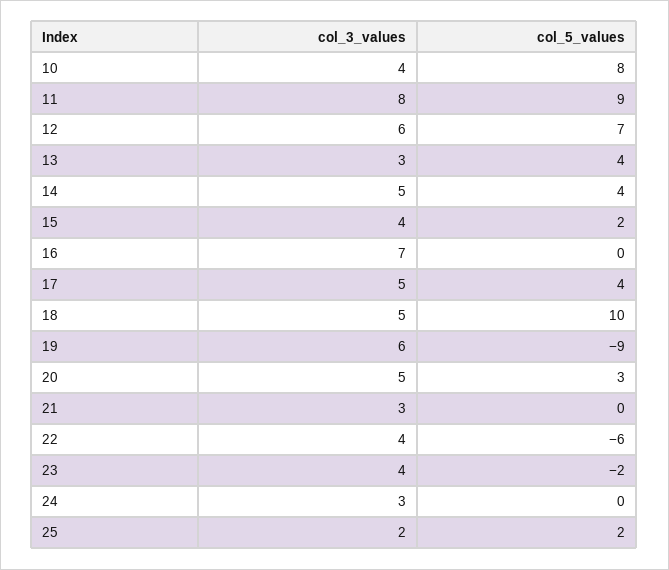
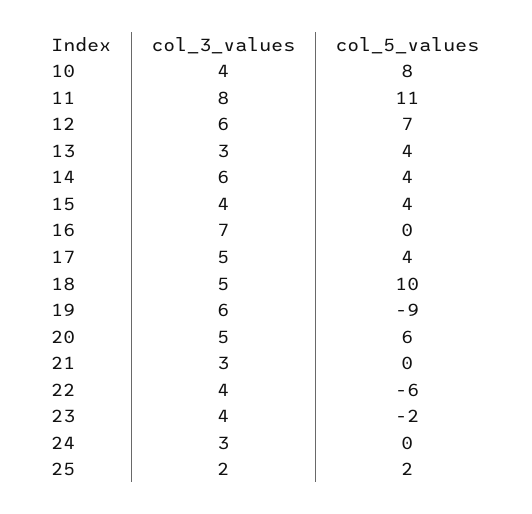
  {
    "col_3_values": {
      "10": 4,
      "11": 8,
      "12": 6,
      "13": 3,
-     "14": 5,
+     "14": 6,
      "15": 4,
      "16": 7,
      "17": 5,
      "18": 5,
      "19": 6,
      "20": 5,
      "21": 3,
      "22": 4,
      "23": 4,
      "24": 3,
      "25": 2
    },
    "col_5_values": {
      "10": 8,
-     "11": 9,
+     "11": 11,
      "12": 7,
      "13": 4,
      "14": 4,
-     "15": 2,
+     "15": 4,
      "16": 0,
      "17": 4,
      "18": 10,
      "19": -9,
-     "20": 3,
+     "20": 6,
      "21": 0,
      "22": -6,
      "23": -2,
      "24": 0,
      "25": 2
    }
  }

